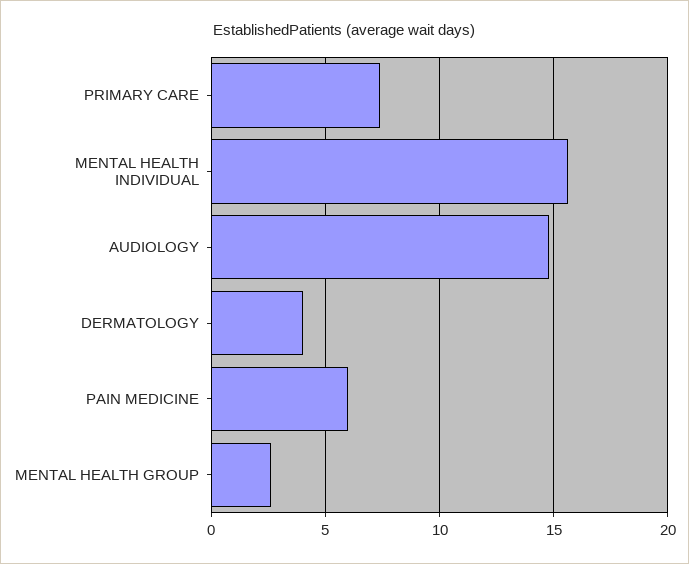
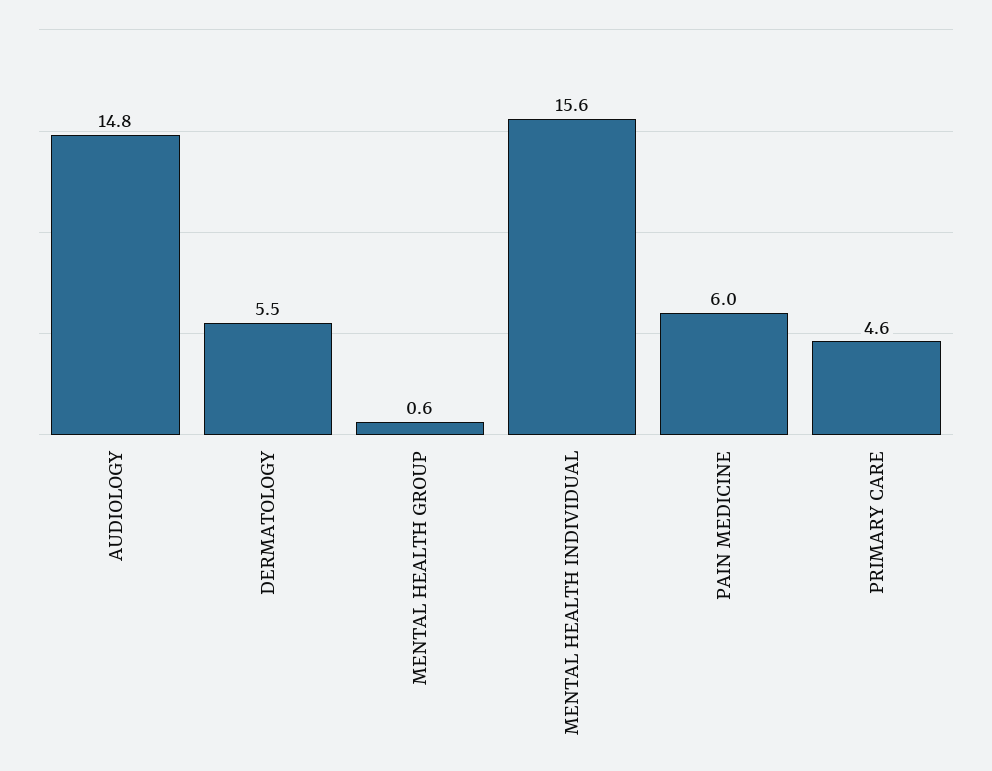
  {
-   "PRIMARY CARE": 7.5,
+   "PRIMARY CARE": 4.6,
    "MENTAL HEALTH INDIVIDUAL": 15.6,
    "AUDIOLOGY": 14.8,
-   "DERMATOLOGY": 4,
+   "DERMATOLOGY": 5.5,
    "PAIN MEDICINE": 6,
-   "MENTAL HEALTH GROUP": 2.5
+   "MENTAL HEALTH GROUP": 0.6
  }

